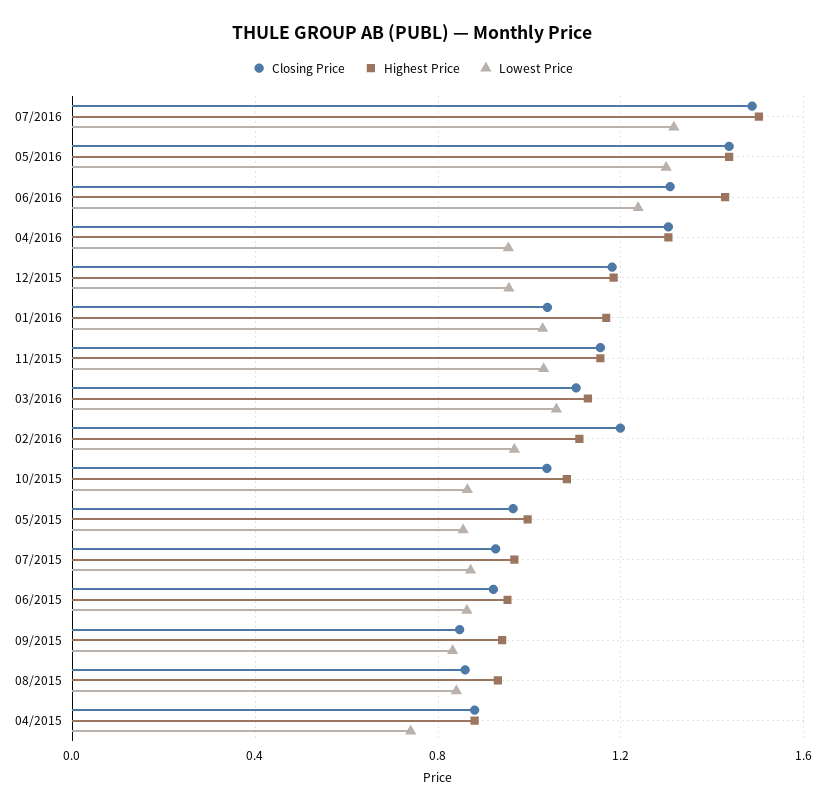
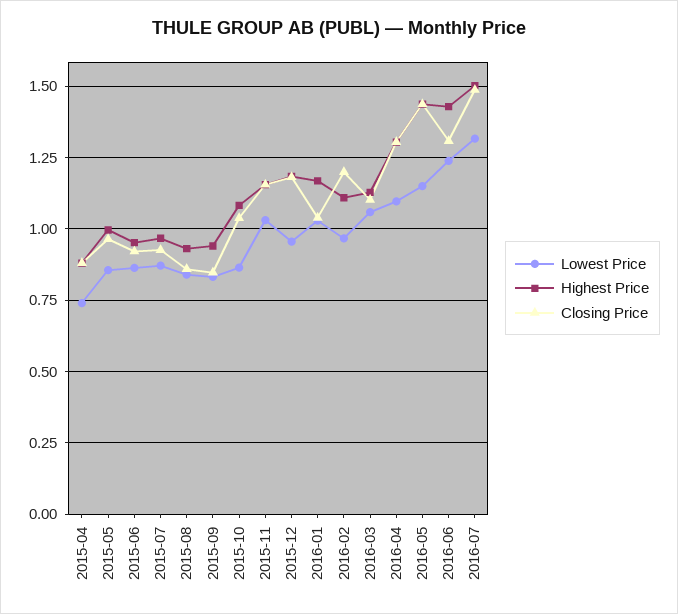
  {
    "Closing Price": {
      "07/2016": 1.475,
      "05/2016": 1.425,
      "06/2016": 1.3,
      "04/2016": 1.3,
      "12/2015": 1.175,
      "01/2016": 1.05,
      "11/2015": 1.15,
      "03/2016": 1.1,
      "02/2016": 1.2,
      "10/2015": 1.05,
      "05/2015": 0.975,
      "07/2015": 0.925,
      "06/2015": 0.925,
      "09/2015": 0.85,
      "08/2015": 0.85,
      "04/2015": 0.875
    },
    "Highest Price": {
      "07/2016": 1.5,
      "05/2016": 1.425,
      "06/2016": 1.425,
      "04/2016": 1.3,
      "12/2015": 1.175,
      "01/2016": 1.175,
      "11/2015": 1.15,
      "03/2016": 1.125,
      "02/2016": 1.1,
      "10/2015": 1.075,
      "05/2015": 1,
      "07/2015": 0.975,
      "06/2015": 0.95,
      "09/2015": 0.95,
      "08/2015": 0.925,
      "04/2015": 0.875
    },
    "Lowest Price": {
      "07/2016": 1.325,
-     "05/2016": 1.3,
+     "05/2016": 1.15,
      "06/2016": 1.25,
-     "04/2016": 0.95,
+     "04/2016": 1.1,
      "12/2015": 0.95,
      "01/2016": 1.025,
      "11/2015": 1.025,
      "03/2016": 1.05,
      "02/2016": 0.975,
      "10/2015": 0.875,
      "05/2015": 0.85,
      "07/2015": 0.875,
      "06/2015": 0.875,
      "09/2015": 0.825,
      "08/2015": 0.85,
      "04/2015": 0.75
    }
  }

